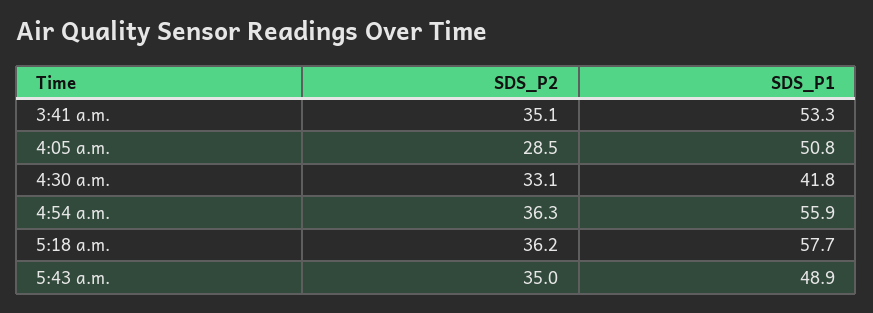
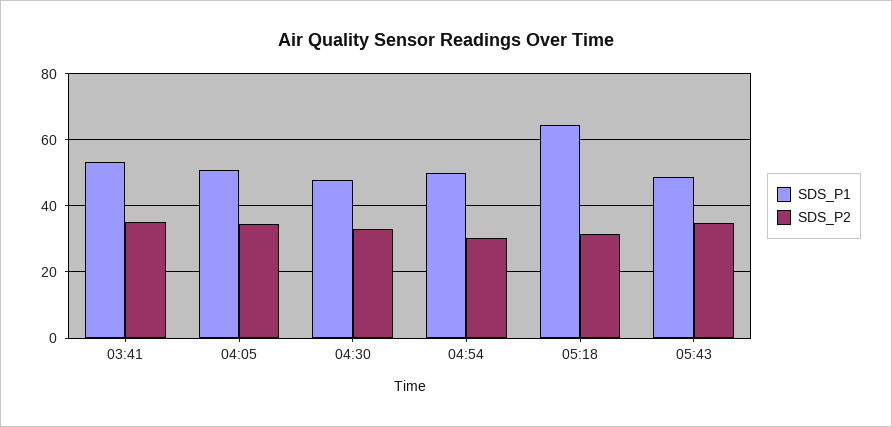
  {
    "SDS_P2": {
      "3:41 a.m.": 35.1,
-     "4:05 a.m.": 28.5,
+     "4:05 a.m.": 34,
      "4:30 a.m.": 33.1,
-     "4:54 a.m.": 36.3,
+     "4:54 a.m.": 30,
-     "5:18 a.m.": 36.2,
+     "5:18 a.m.": 32,
      "5:43 a.m.": 35
    },
    "SDS_P1": {
      "3:41 a.m.": 53.3,
      "4:05 a.m.": 50.8,
-     "4:30 a.m.": 41.8,
+     "4:30 a.m.": 48,
-     "4:54 a.m.": 55.9,
+     "4:54 a.m.": 50,
-     "5:18 a.m.": 57.7,
+     "5:18 a.m.": 64,
      "5:43 a.m.": 48.9
    }
  }

